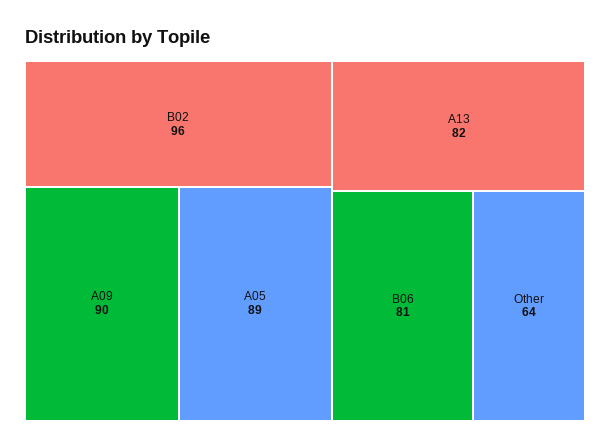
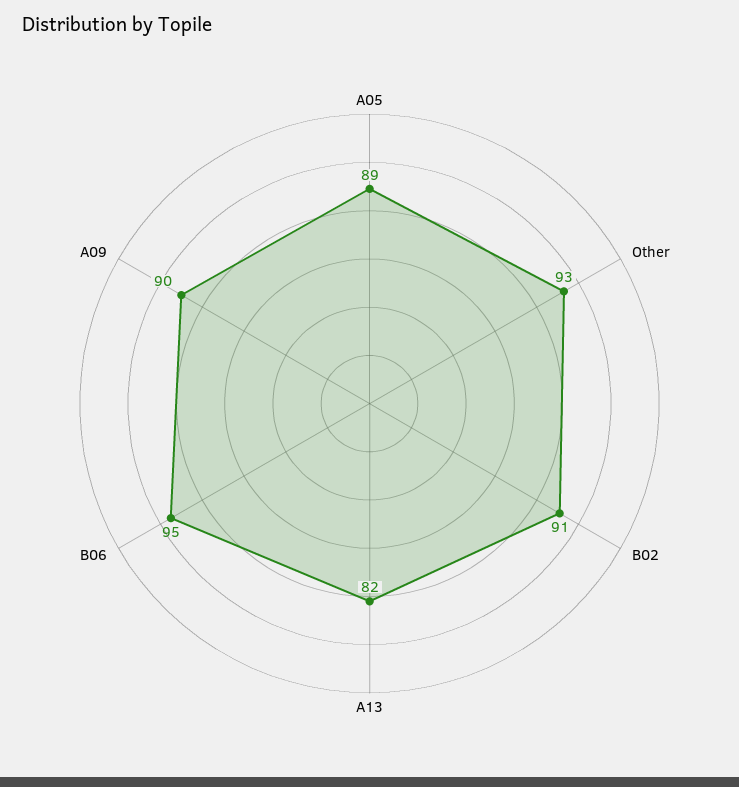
  {
-   "B02": 96,
+   "B02": 91,
    "A09": 90,
    "A05": 89,
    "A13": 82,
-   "B06": 81,
+   "B06": 95,
-   "Other": 64
+   "Other": 93
  }

